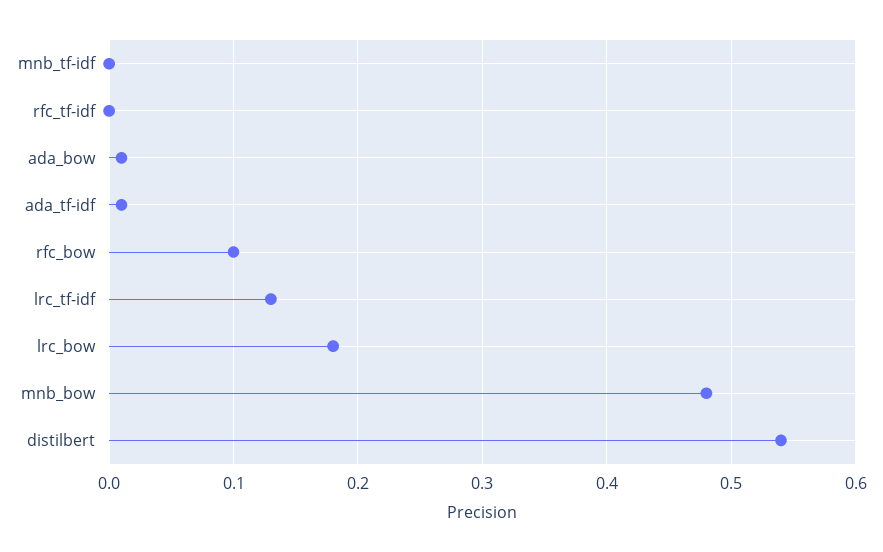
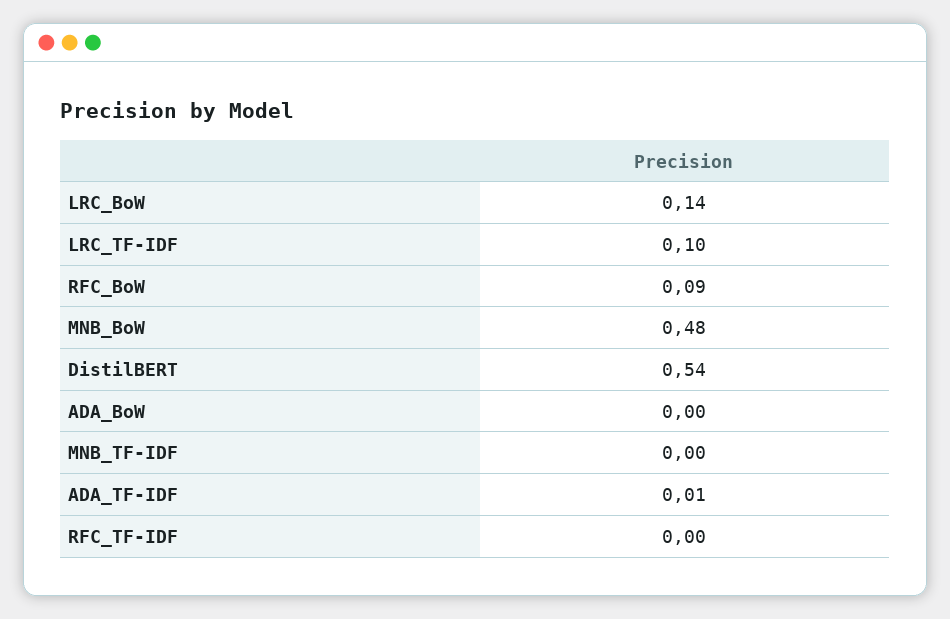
  {
    "mnb_tf-idf": 0,
    "rfc_tf-idf": 0,
-   "ada_bow": 0.01,
+   "ada_bow": 0,
    "ada_tf-idf": 0.01,
-   "rfc_bow": 0.1,
+   "rfc_bow": 0.09,
-   "lrc_tf-idf": 0.13,
+   "lrc_tf-idf": 0.1,
-   "lrc_bow": 0.18,
+   "lrc_bow": 0.14,
    "mnb_bow": 0.48,
    "distilbert": 0.54
  }

